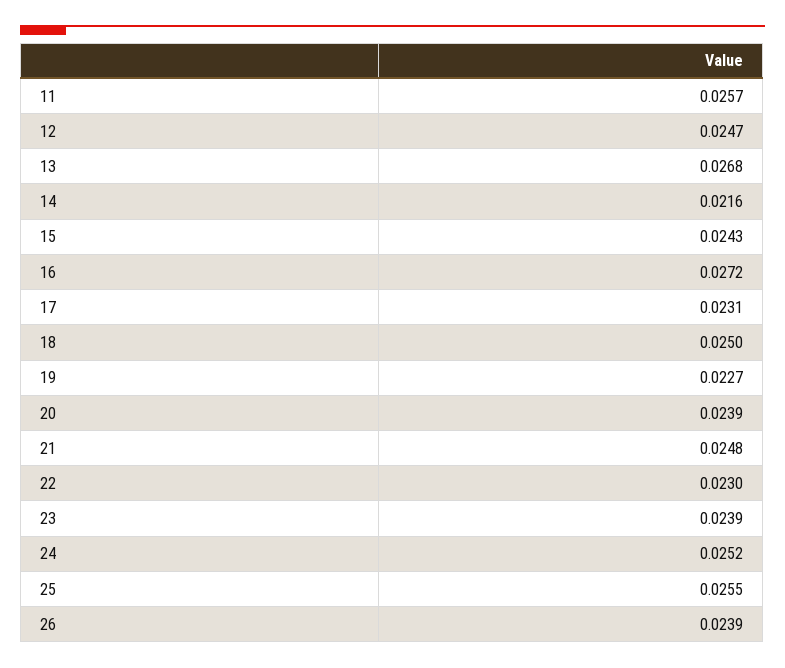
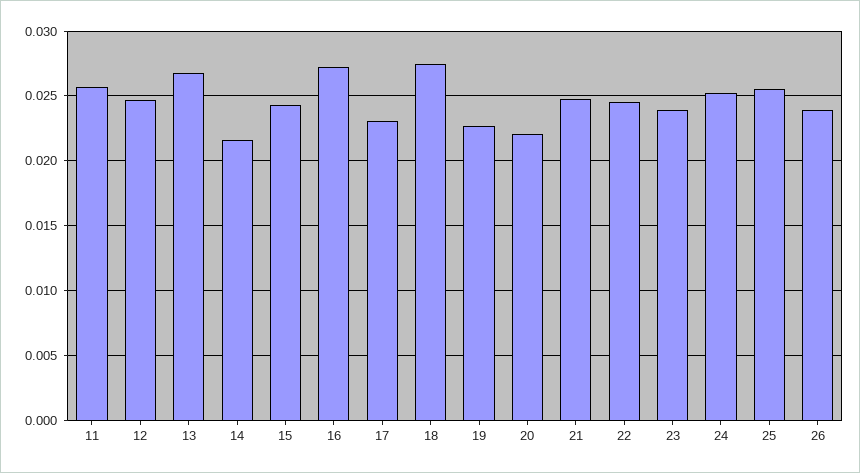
  {
    "11": 0.0257,
    "12": 0.0247,
    "13": 0.0268,
    "14": 0.0216,
    "15": 0.0243,
    "16": 0.0272,
    "17": 0.0231,
-   "18": 0.025,
+   "18": 0.0275,
    "19": 0.0227,
-   "20": 0.0239,
+   "20": 0.022,
    "21": 0.0248,
-   "22": 0.023,
+   "22": 0.0245,
    "23": 0.0239,
    "24": 0.0252,
    "25": 0.0255,
    "26": 0.0239
  }

